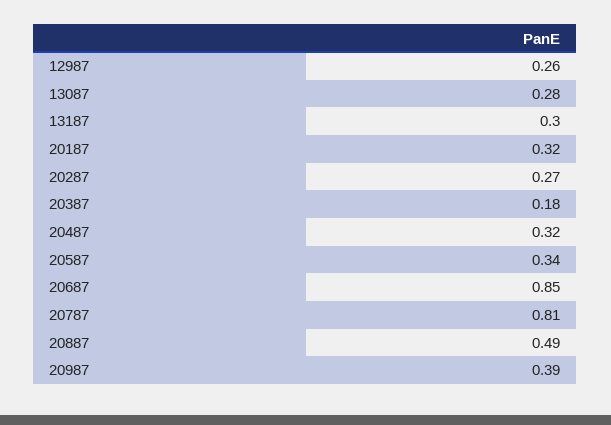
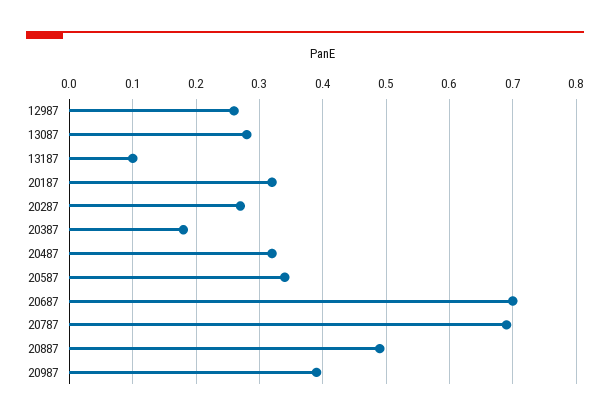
  {
    "12987": 0.26,
    "13087": 0.28,
-   "13187": 0.3,
+   "13187": 0.1,
    "20187": 0.32,
    "20287": 0.27,
    "20387": 0.18,
    "20487": 0.32,
    "20587": 0.34,
-   "20687": 0.85,
+   "20687": 0.7,
-   "20787": 0.81,
+   "20787": 0.69,
    "20887": 0.49,
    "20987": 0.39
  }

